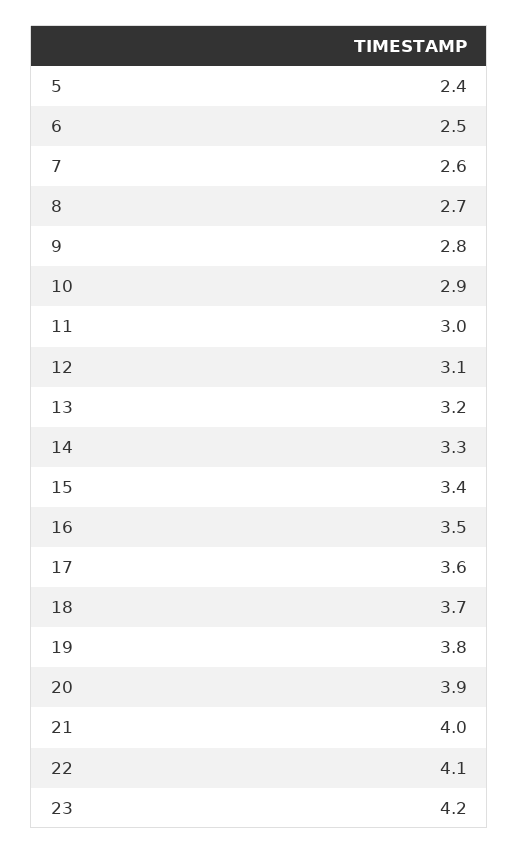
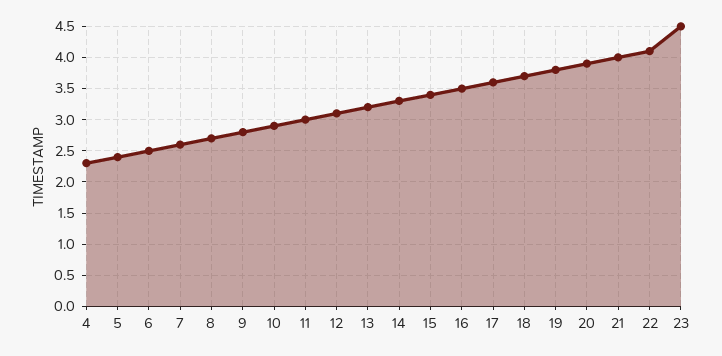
  {
    "5": 2.4,
    "6": 2.5,
    "7": 2.6,
    "8": 2.7,
    "9": 2.8,
    "10": 2.9,
    "11": 3,
    "12": 3.1,
    "13": 3.2,
    "14": 3.3,
    "15": 3.4,
    "16": 3.5,
    "17": 3.6,
    "18": 3.7,
    "19": 3.8,
    "20": 3.9,
    "21": 4,
    "22": 4.1,
-   "23": 4.2
+   "23": 4.5,
+   "4": 2.3
  }

